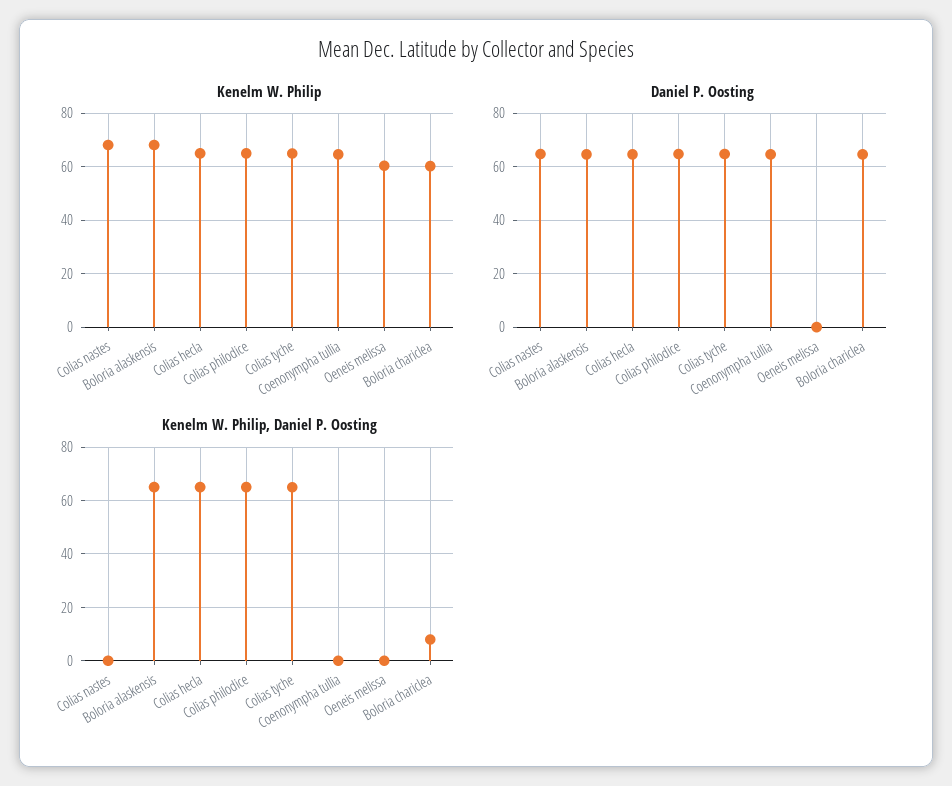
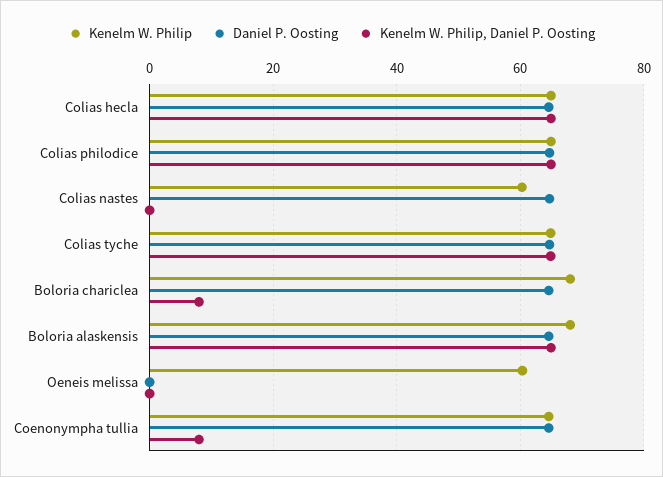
  {
    "Kenelm W. Philip": {
-     "Colias nastes": 67.5,
+     "Colias nastes": 60,
      "Boloria alaskensis": 68,
      "Colias hecla": 66,
      "Colias philodice": 66,
      "Colias tyche": 64,
      "Coenonympha tullia": 64,
      "Oeneis melissa": 60,
-     "Boloria chariclea": 60
+     "Boloria chariclea": 68
    },
    "Daniel P. Oosting": {
      "Colias nastes": 64,
      "Boloria alaskensis": 64,
      "Colias hecla": 64,
      "Colias philodice": 64,
      "Colias tyche": 64,
      "Coenonympha tullia": 64,
      "Oeneis melissa": 0,
      "Boloria chariclea": 64
    },
    "Kenelm W. Philip, Daniel P. Oosting": {
      "Colias nastes": 0,
      "Boloria alaskensis": 66,
      "Colias hecla": 66,
      "Colias philodice": 66,
      "Colias tyche": 64,
-     "Coenonympha tullia": 0,
+     "Coenonympha tullia": 8,
      "Oeneis melissa": 0,
      "Boloria chariclea": 8
    }
  }

